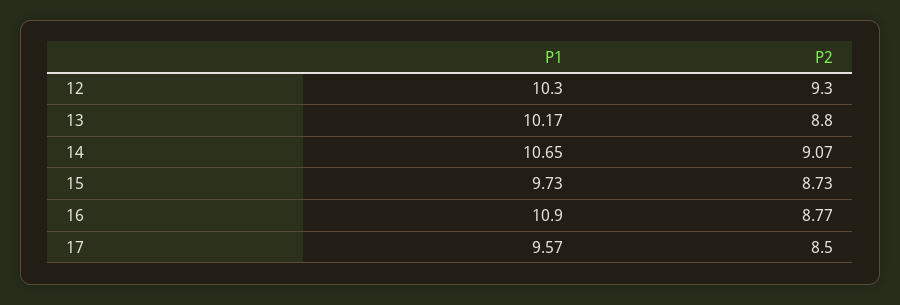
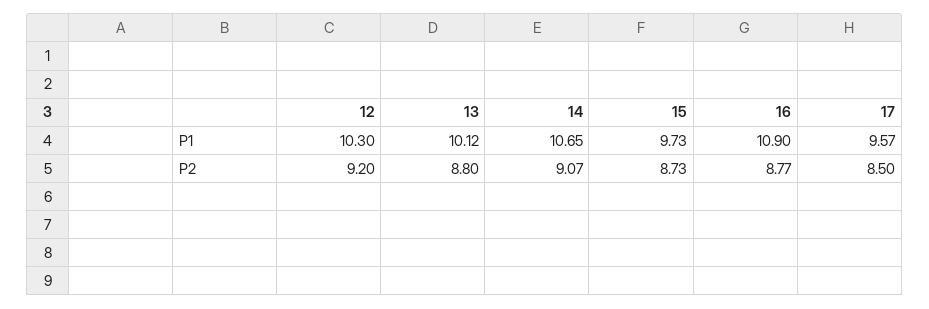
  {
    "P1": {
      "12": 10.3,
-     "13": 10.17,
+     "13": 10.12,
      "14": 10.65,
      "15": 9.73,
      "16": 10.9,
      "17": 9.57
    },
    "P2": {
-     "12": 9.3,
+     "12": 9.2,
      "13": 8.8,
      "14": 9.07,
      "15": 8.73,
      "16": 8.77,
      "17": 8.5
    }
  }

